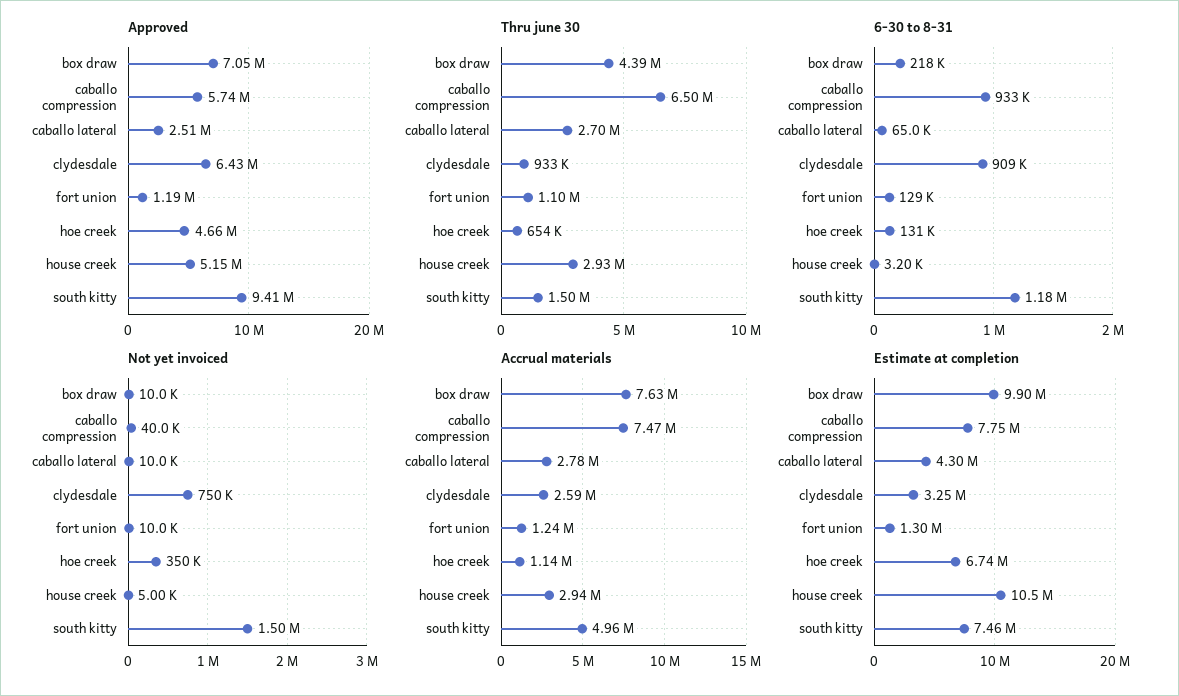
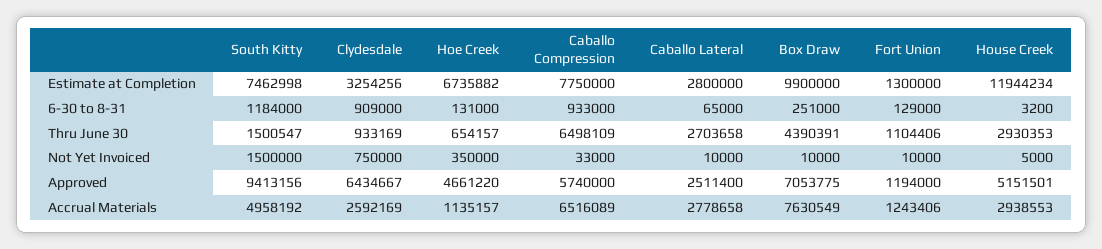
  {
    "Approved": {
      "box draw": 7053775,
      "caballo compression": 5740000,
      "caballo lateral": 2511400,
      "clydesdale": 6434667,
      "fort union": 1194000,
      "hoe creek": 4661220,
      "house creek": 5151501,
      "south kitty": 9413156
    },
    "Thru june 30": {
      "box draw": 4390391,
      "caballo compression": 6498109,
      "caballo lateral": 2703658,
      "clydesdale": 933169,
      "fort union": 1104406,
      "hoe creek": 654157,
      "house creek": 2930353,
      "south kitty": 1500547
    },
    "6-30 to 8-31": {
-     "box draw": 218000,
+     "box draw": 251000,
      "caballo compression": 933000,
      "caballo lateral": 65000,
      "clydesdale": 909000,
      "fort union": 129000,
      "hoe creek": 131000,
      "house creek": 3200,
      "south kitty": 1184000
    },
    "Not yet invoiced": {
      "box draw": 10000,
-     "caballo compression": 40000,
+     "caballo compression": 33000,
      "caballo lateral": 10000,
      "clydesdale": 750000,
      "fort union": 10000,
      "hoe creek": 350000,
      "house creek": 5000,
      "south kitty": 1500000
    },
    "Accrual materials": {
      "box draw": 7630549,
-     "caballo compression": 7470000,
+     "caballo compression": 6516089,
      "caballo lateral": 2778658,
      "clydesdale": 2592169,
      "fort union": 1243406,
      "hoe creek": 1135157,
      "house creek": 2938553,
      "south kitty": 4958192
    },
    "Estimate at completion": {
      "box draw": 9900000,
      "caballo compression": 7750000,
-     "caballo lateral": 4300000,
+     "caballo lateral": 2800000,
      "clydesdale": 3254256,
      "fort union": 1300000,
      "hoe creek": 6735882,
-     "house creek": 10500000,
+     "house creek": 11944234,
      "south kitty": 7462998
    }
  }

